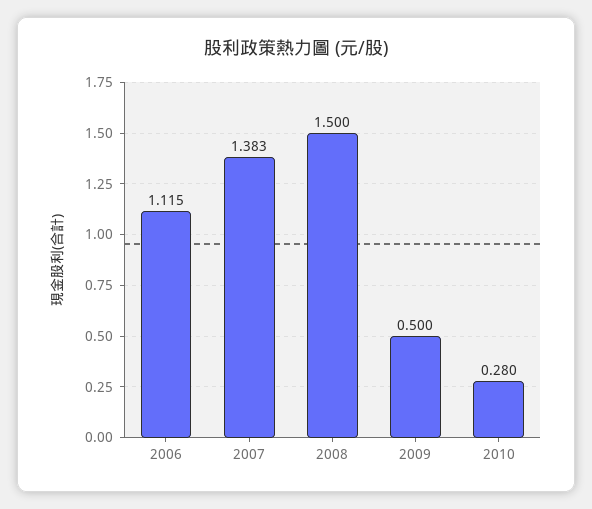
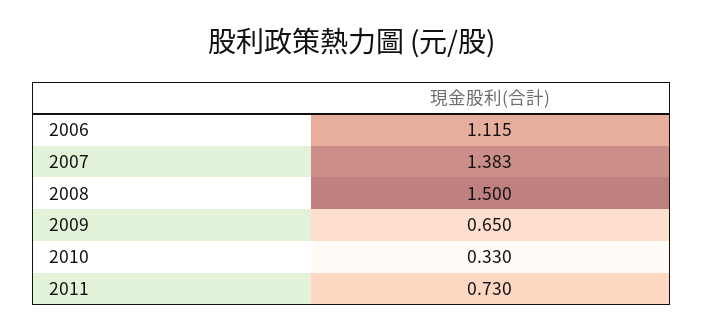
  {
    "2006": 1.115,
    "2007": 1.383,
    "2008": 1.5,
-   "2009": 0.5,
+   "2009": 0.65,
-   "2010": 0.28
+   "2010": 0.33,
+   "2011": 0.73
  }

